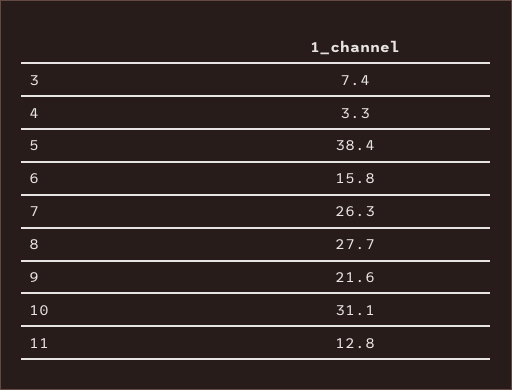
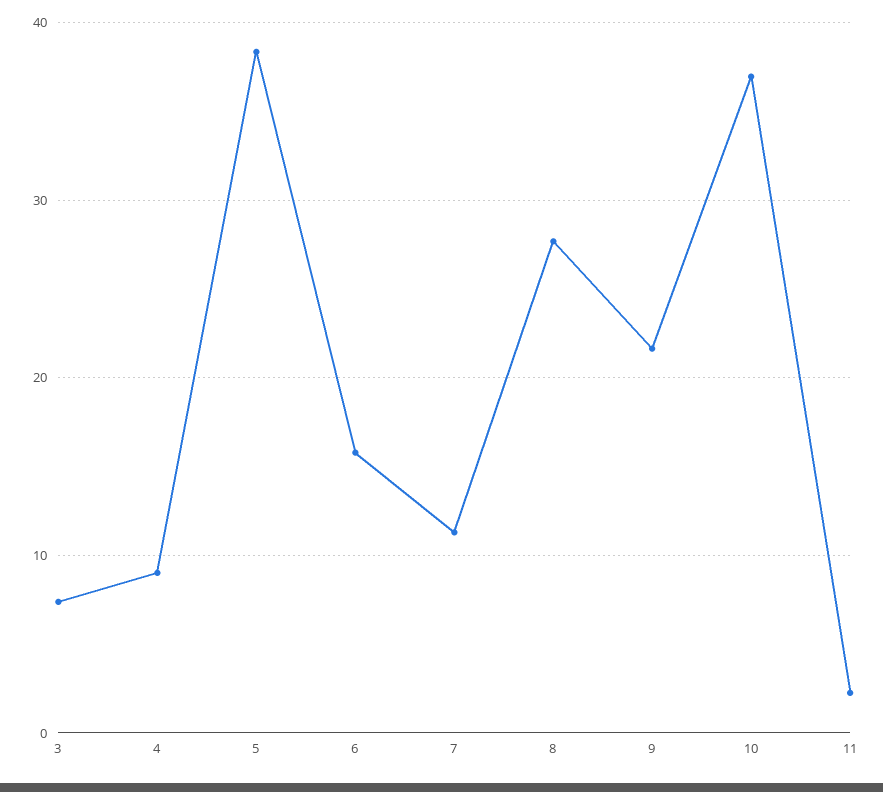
  {
    "3": 7.4,
-   "4": 3.3,
+   "4": 9,
    "5": 38.4,
    "6": 15.8,
-   "7": 26.3,
+   "7": 11,
    "8": 27.7,
    "9": 21.6,
-   "10": 31.1,
+   "10": 37,
-   "11": 12.8
+   "11": 2
  }

